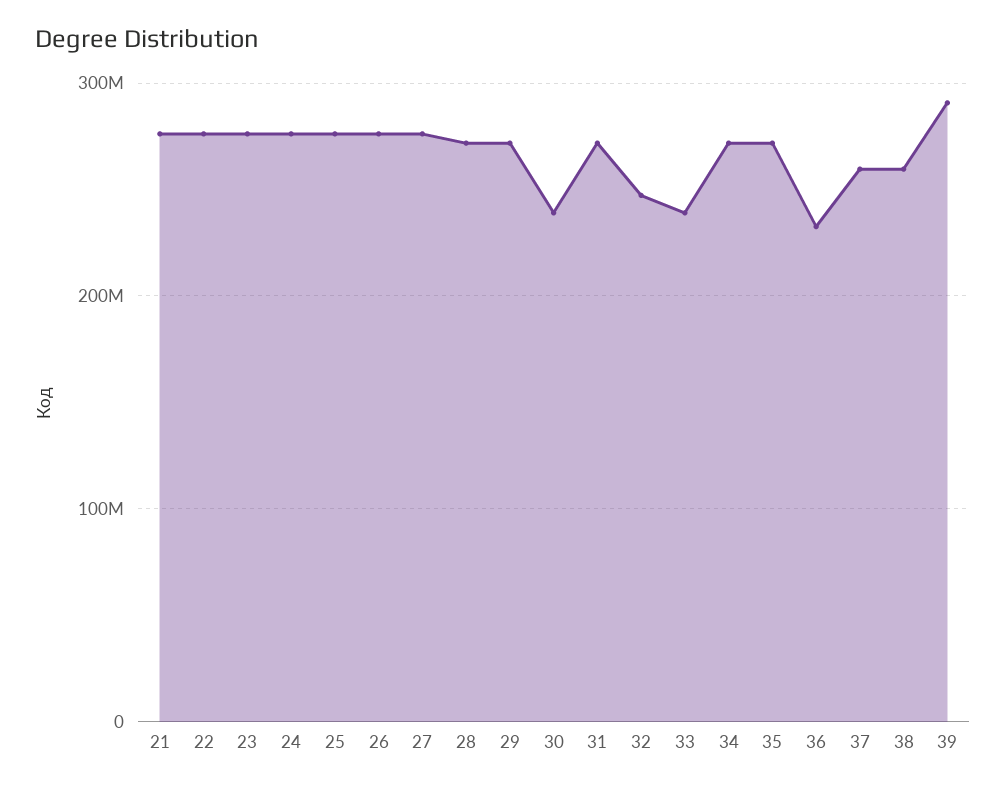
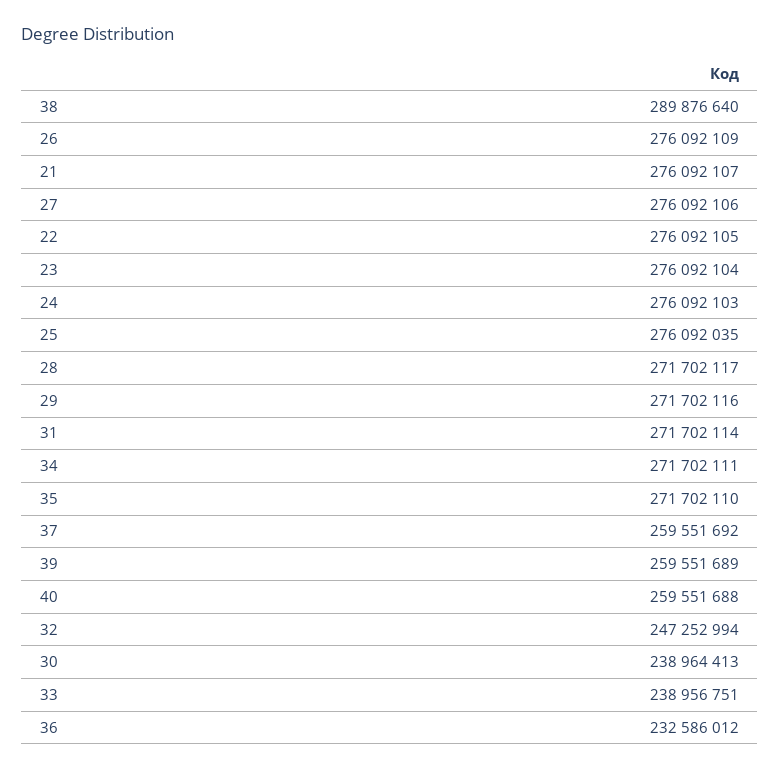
  {
    "21": 276092107,
    "22": 276092105,
    "23": 276092104,
    "24": 276092103,
    "25": 276092035,
    "26": 276092109,
    "27": 276092106,
    "28": 271702117,
    "29": 271702116,
    "30": 238964413,
    "31": 271702114,
    "32": 247252994,
    "33": 238956751,
    "34": 271702111,
    "35": 271702110,
    "36": 232586012,
    "37": 259551692,
-   "38": 260000000,
+   "38": 289876640,
-   "39": 290000000
+   "39": 259551689,
+   "40": 259551688
  }

